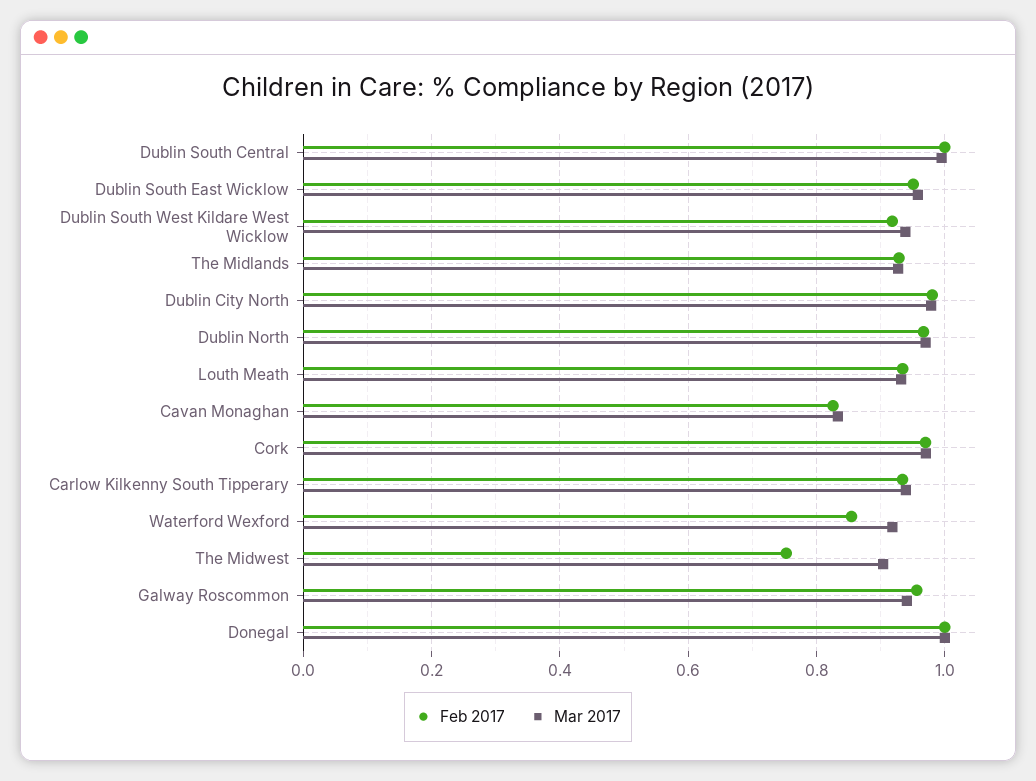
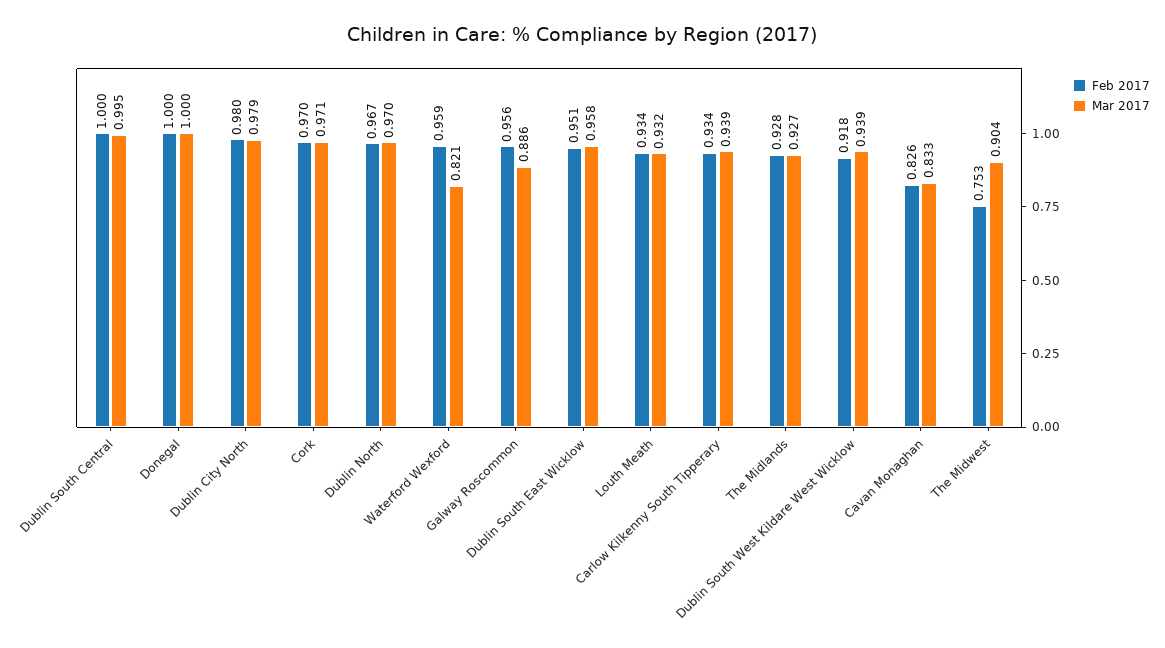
  {
    "Feb 2017": {
      "Dublin South Central": 1,
      "Dublin South East Wicklow": 0.951,
      "Dublin South West Kildare West Wicklow": 0.918,
      "The Midlands": 0.928,
      "Dublin City North": 0.98,
      "Dublin North": 0.967,
      "Louth Meath": 0.934,
      "Cavan Monaghan": 0.826,
      "Cork": 0.97,
      "Carlow Kilkenny South Tipperary": 0.934,
-     "Waterford Wexford": 0.86,
+     "Waterford Wexford": 0.959,
      "The Midwest": 0.753,
      "Galway Roscommon": 0.956,
      "Donegal": 1
    },
    "Mar 2017": {
      "Dublin South Central": 0.995,
      "Dublin South East Wicklow": 0.958,
      "Dublin South West Kildare West Wicklow": 0.939,
      "The Midlands": 0.927,
      "Dublin City North": 0.979,
      "Dublin North": 0.97,
      "Louth Meath": 0.932,
      "Cavan Monaghan": 0.833,
      "Cork": 0.971,
      "Carlow Kilkenny South Tipperary": 0.939,
-     "Waterford Wexford": 0.92,
+     "Waterford Wexford": 0.821,
      "The Midwest": 0.904,
-     "Galway Roscommon": 0.94,
+     "Galway Roscommon": 0.886,
      "Donegal": 1
    }
  }

